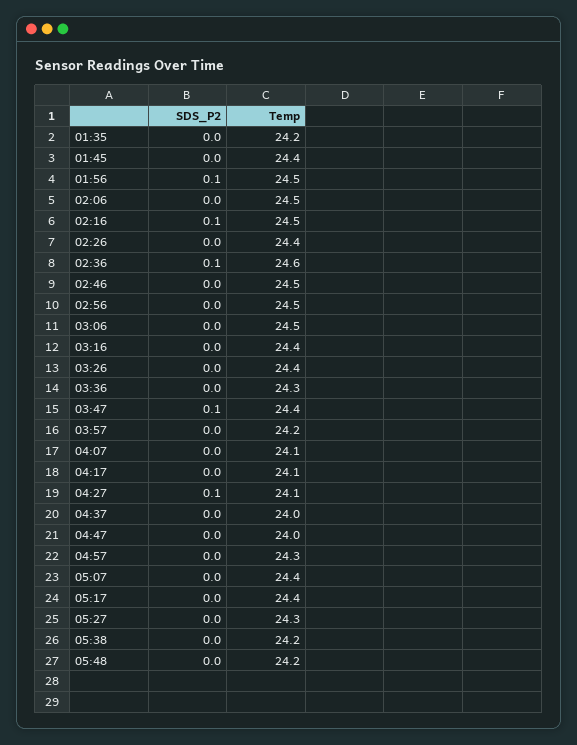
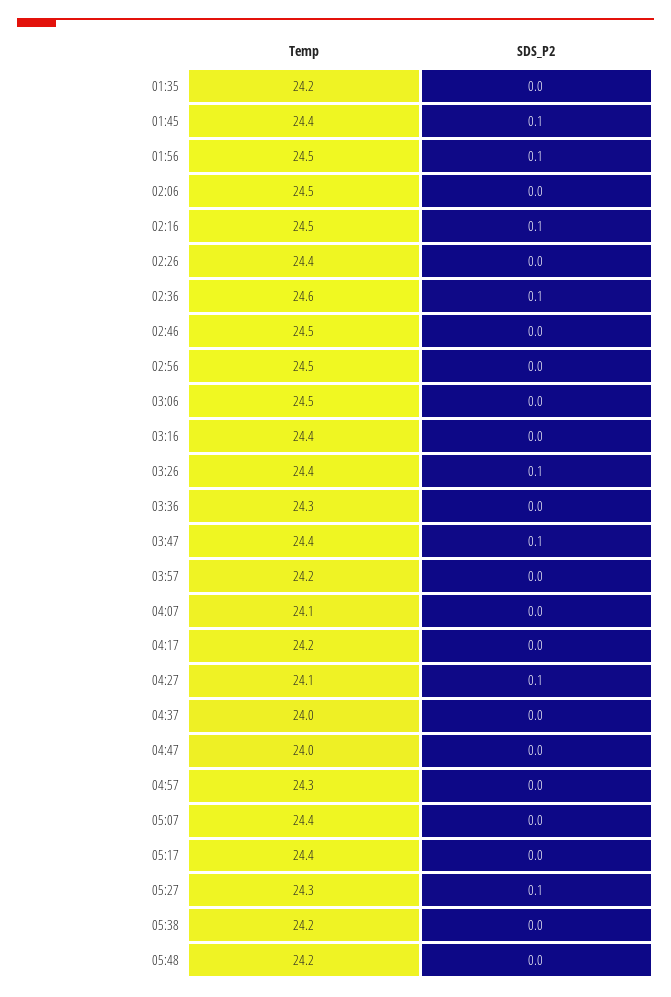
  {
    "SDS_P2": {
      "01:35": 0,
-     "01:45": 0,
+     "01:45": 0.1,
      "01:56": 0.1,
      "02:06": 0,
      "02:16": 0.1,
      "02:26": 0,
      "02:36": 0.1,
      "02:46": 0,
      "02:56": 0,
      "03:06": 0,
      "03:16": 0,
-     "03:26": 0,
+     "03:26": 0.1,
      "03:36": 0,
      "03:47": 0.1,
      "03:57": 0,
      "04:07": 0,
      "04:17": 0,
      "04:27": 0.1,
      "04:37": 0,
      "04:47": 0,
      "04:57": 0,
      "05:07": 0,
      "05:17": 0,
-     "05:27": 0,
+     "05:27": 0.1,
      "05:38": 0,
      "05:48": 0
    },
    "Temp": {
      "01:35": 24.2,
      "01:45": 24.4,
      "01:56": 24.5,
      "02:06": 24.5,
      "02:16": 24.5,
      "02:26": 24.4,
      "02:36": 24.6,
      "02:46": 24.5,
      "02:56": 24.5,
      "03:06": 24.5,
      "03:16": 24.4,
      "03:26": 24.4,
      "03:36": 24.3,
      "03:47": 24.4,
      "03:57": 24.2,
      "04:07": 24.1,
-     "04:17": 24.1,
+     "04:17": 24.2,
      "04:27": 24.1,
      "04:37": 24,
      "04:47": 24,
      "04:57": 24.3,
      "05:07": 24.4,
      "05:17": 24.4,
      "05:27": 24.3,
      "05:38": 24.2,
      "05:48": 24.2
    }
  }

